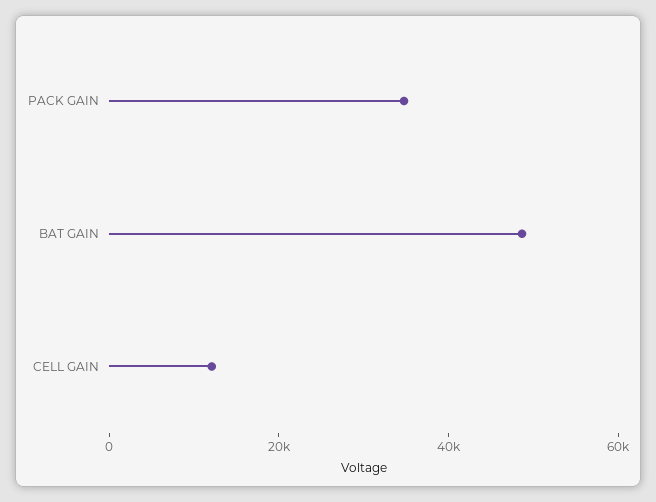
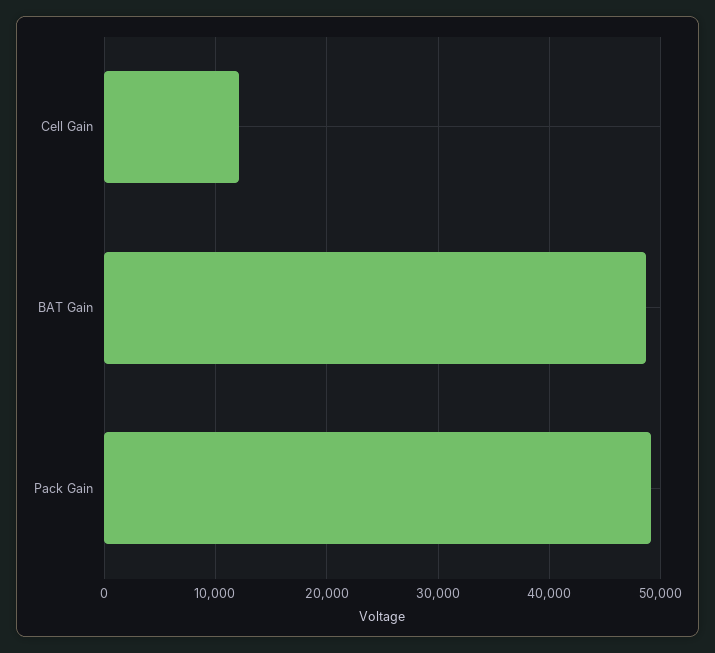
  {
-   "PACK GAIN": 35000,
+   "PACK GAIN": 49000,
    "BAT GAIN": 49000,
    "CELL GAIN": 12000
  }

